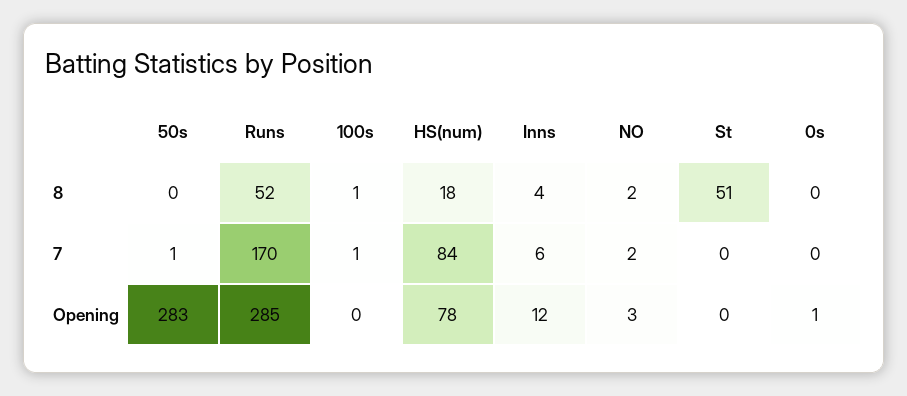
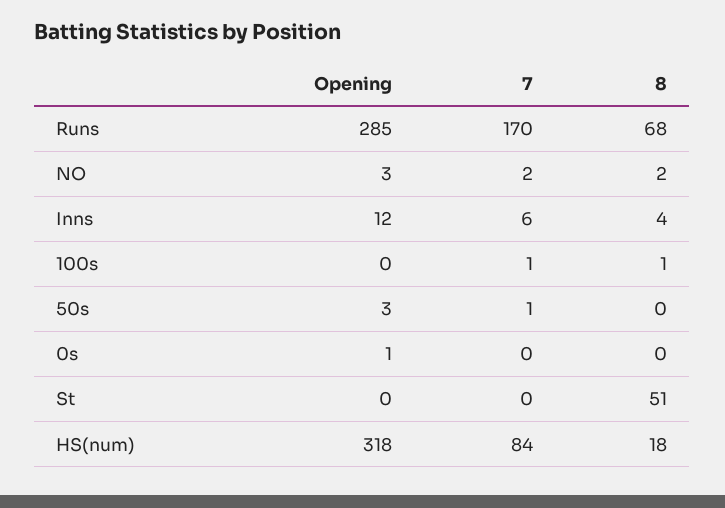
  {
    "50s": {
      "8": 0,
      "7": 1,
-     "Opening": 283
+     "Opening": 3
    },
    "Runs": {
-     "8": 52,
+     "8": 68,
      "7": 170,
      "Opening": 285
    },
    "100s": {
      "8": 1,
      "7": 1,
      "Opening": 0
    },
    "HS(num)": {
      "8": 18,
      "7": 84,
-     "Opening": 78
+     "Opening": 318
    },
    "Inns": {
      "8": 4,
      "7": 6,
      "Opening": 12
    },
    "NO": {
      "8": 2,
      "7": 2,
      "Opening": 3
    },
    "St": {
      "8": 51,
      "7": 0,
      "Opening": 0
    },
    "0s": {
      "8": 0,
      "7": 0,
      "Opening": 1
    }
  }

